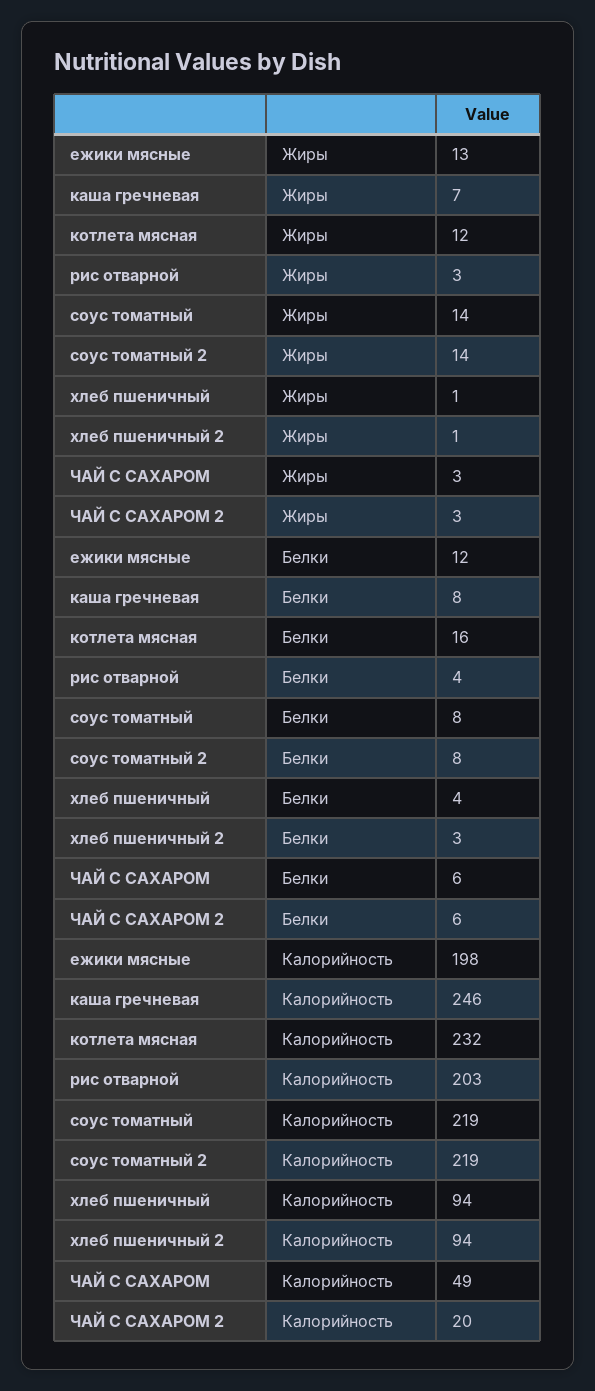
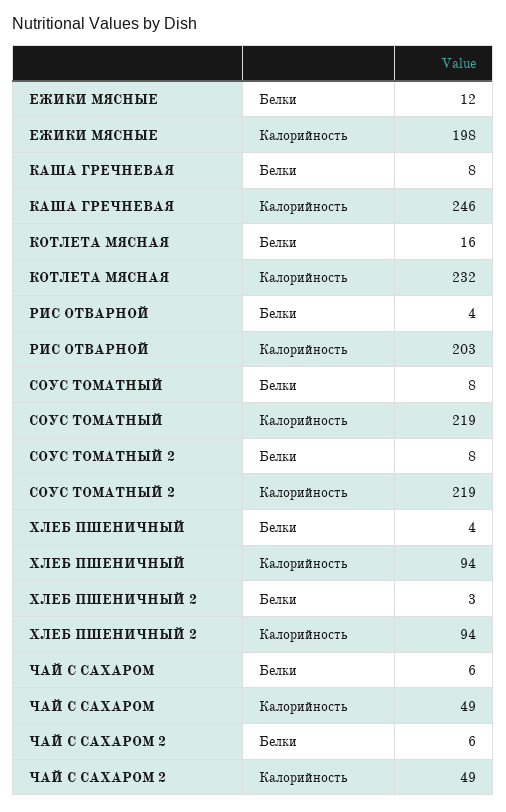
  {
    "ежики мясные": {
-     "Жиры": 13,
      "Белки": 12,
      "Калорийность": 198
    },
    "каша гречневая": {
-     "Жиры": 7,
      "Белки": 8,
      "Калорийность": 246
    },
    "котлета мясная": {
-     "Жиры": 12,
      "Белки": 16,
      "Калорийность": 232
    },
    "рис отварной": {
-     "Жиры": 3,
      "Белки": 4,
      "Калорийность": 203
    },
    "соус томатный": {
-     "Жиры": 14,
      "Белки": 8,
      "Калорийность": 219
    },
    "соус томатный 2": {
-     "Жиры": 14,
      "Белки": 8,
      "Калорийность": 219
    },
    "хлеб пшеничный": {
-     "Жиры": 1,
      "Белки": 4,
      "Калорийность": 94
    },
    "хлеб пшеничный 2": {
-     "Жиры": 1,
      "Белки": 3,
      "Калорийность": 94
    },
    "ЧАЙ С САХАРОМ": {
-     "Жиры": 3,
      "Белки": 6,
      "Калорийность": 49
    },
    "ЧАЙ С САХАРОМ 2": {
-     "Жиры": 3,
      "Белки": 6,
-     "Калорийность": 20
+     "Калорийность": 49
    }
  }

